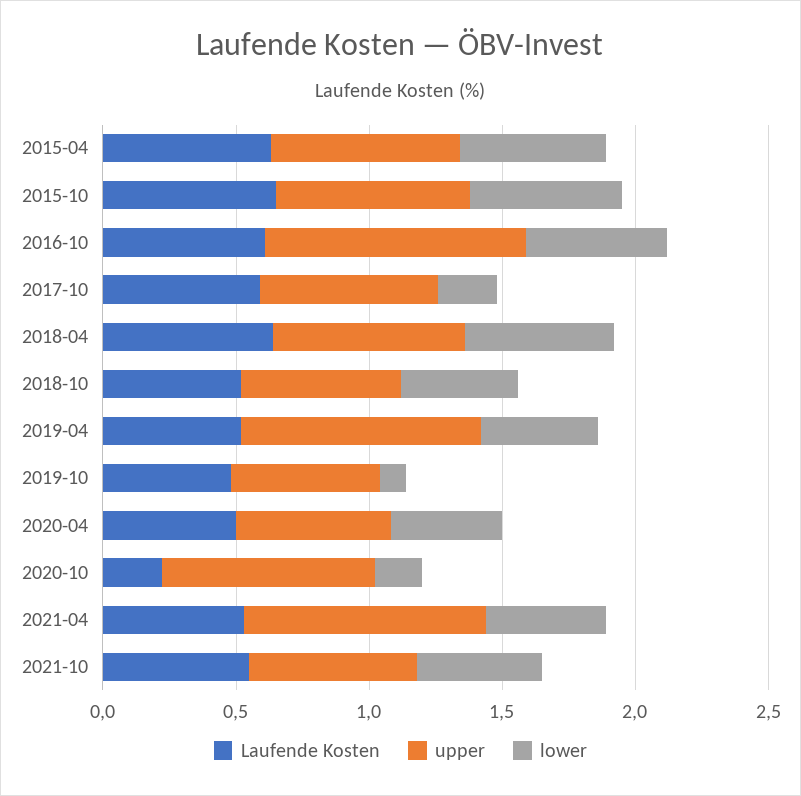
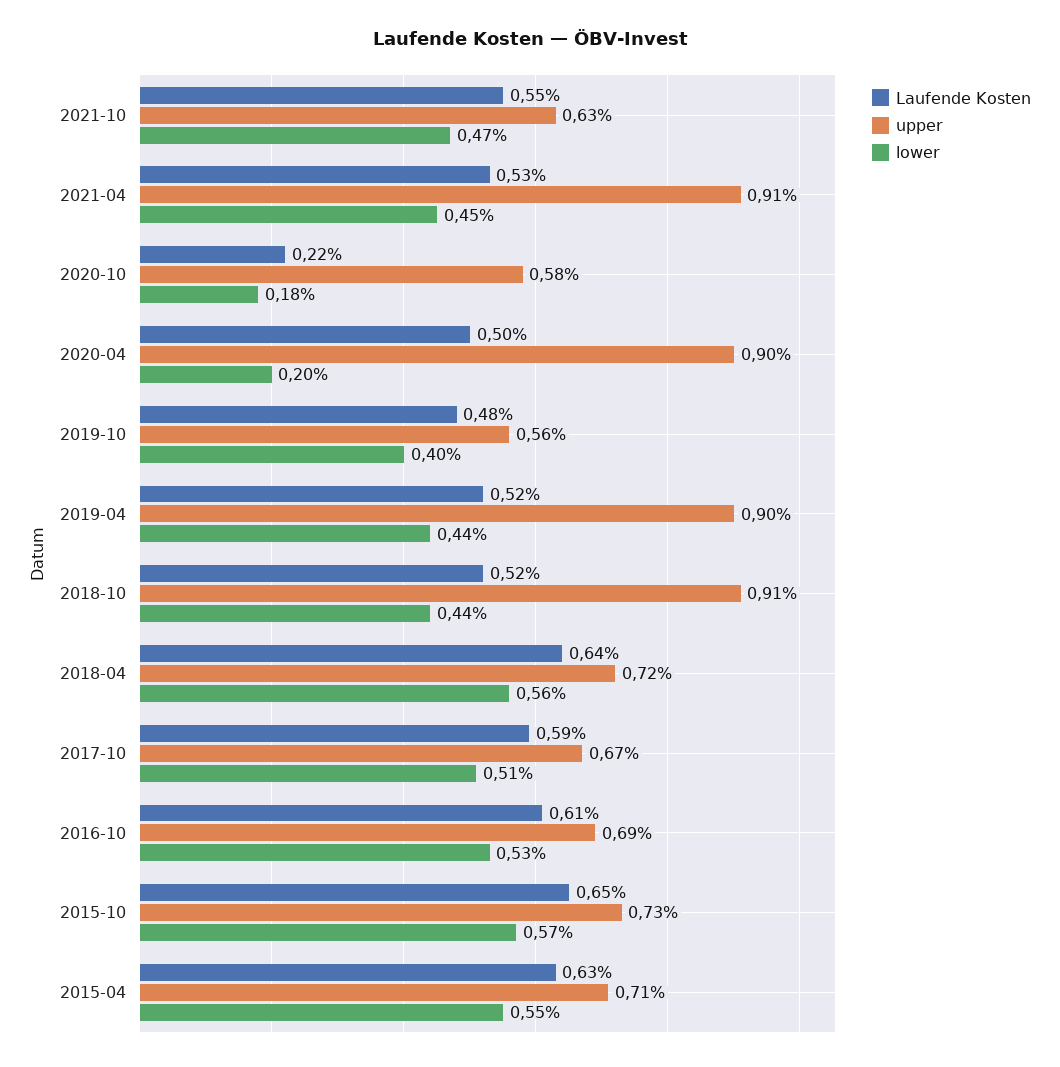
  {
    "Laufende Kosten": {
      "2015-04": 0.63,
      "2015-10": 0.65,
      "2016-10": 0.61,
      "2017-10": 0.59,
      "2018-04": 0.64,
      "2018-10": 0.52,
      "2019-04": 0.52,
      "2019-10": 0.48,
      "2020-04": 0.5,
      "2020-10": 0.22,
      "2021-04": 0.53,
      "2021-10": 0.55
    },
    "upper": {
      "2015-04": 0.71,
      "2015-10": 0.73,
-     "2016-10": 1,
+     "2016-10": 0.69,
      "2017-10": 0.67,
      "2018-04": 0.72,
-     "2018-10": 0.6,
+     "2018-10": 0.91,
      "2019-04": 0.9,
      "2019-10": 0.56,
-     "2020-04": 0.6,
+     "2020-04": 0.9,
-     "2020-10": 0.8,
+     "2020-10": 0.58,
      "2021-04": 0.91,
      "2021-10": 0.63
    },
    "lower": {
      "2015-04": 0.55,
      "2015-10": 0.57,
      "2016-10": 0.53,
-     "2017-10": 0.2,
+     "2017-10": 0.51,
      "2018-04": 0.56,
      "2018-10": 0.44,
      "2019-04": 0.44,
-     "2019-10": 0.1,
+     "2019-10": 0.4,
-     "2020-04": 0.4,
+     "2020-04": 0.2,
      "2020-10": 0.18,
      "2021-04": 0.45,
      "2021-10": 0.47
    }
  }

